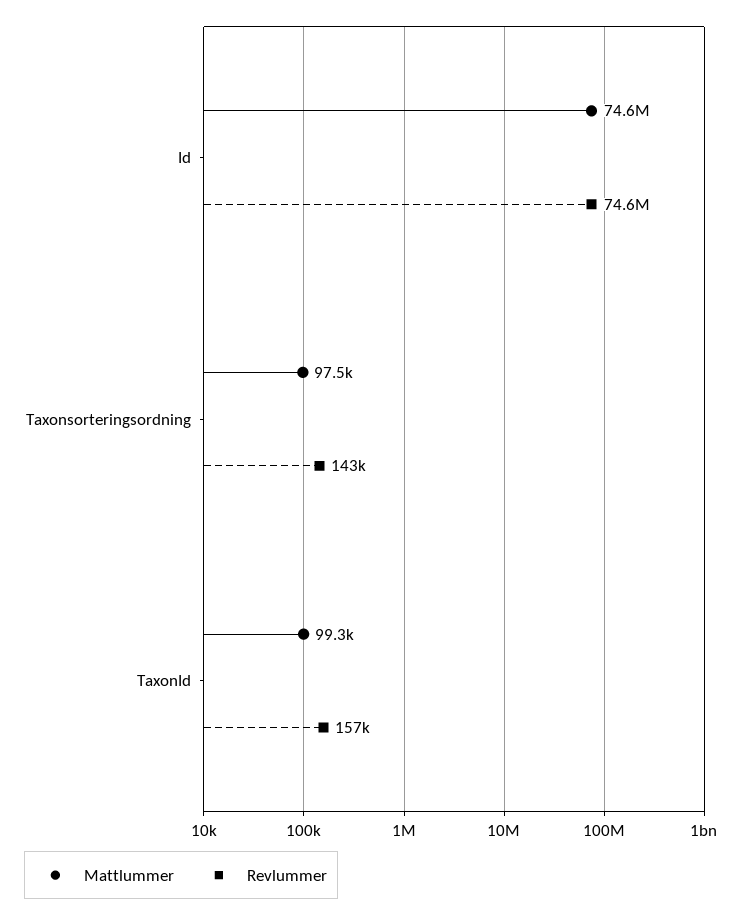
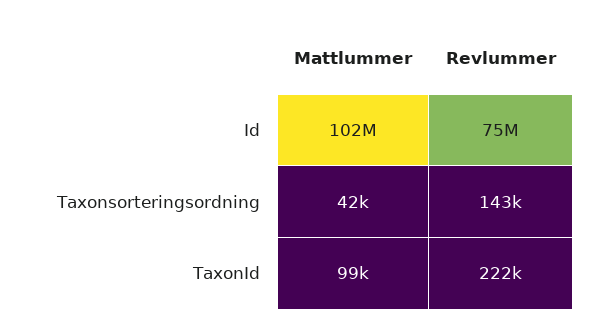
  {
    "Mattlummer": {
-     "Id": 74600000,
+     "Id": 102000000,
-     "Taxonsorteringsordning": 97500,
+     "Taxonsorteringsordning": 42000,
      "TaxonId": 99300
    },
    "Revlummer": {
      "Id": 74600000,
      "Taxonsorteringsordning": 143000,
-     "TaxonId": 157000
+     "TaxonId": 222000
    }
  }

